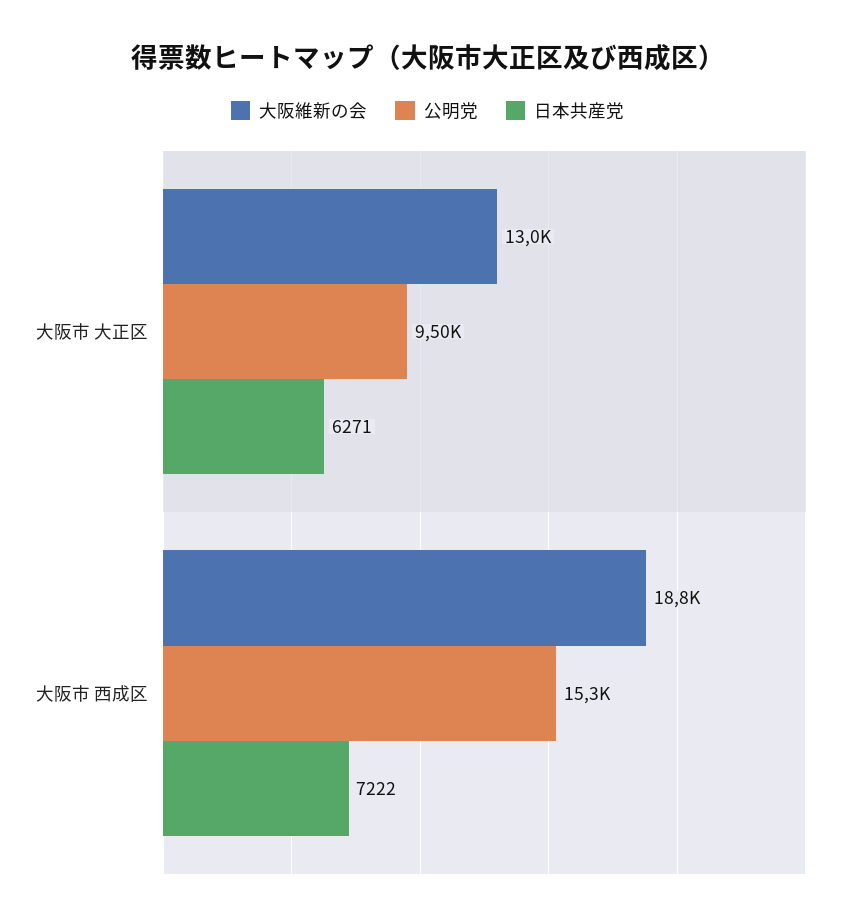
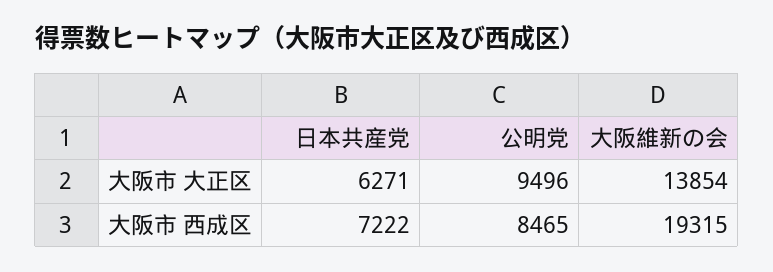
  {
    "大阪維新の会": {
-     "大阪市 大正区": 13000,
+     "大阪市 大正区": 13854,
-     "大阪市 西成区": 18800
+     "大阪市 西成区": 19315
    },
    "公明党": {
      "大阪市 大正区": 9496,
-     "大阪市 西成区": 15300
+     "大阪市 西成区": 8465
    },
    "日本共産党": {
      "大阪市 大正区": 6271,
      "大阪市 西成区": 7222
    }
  }

